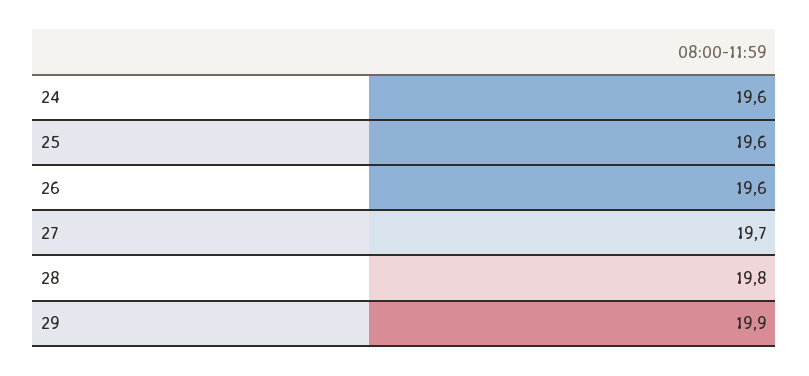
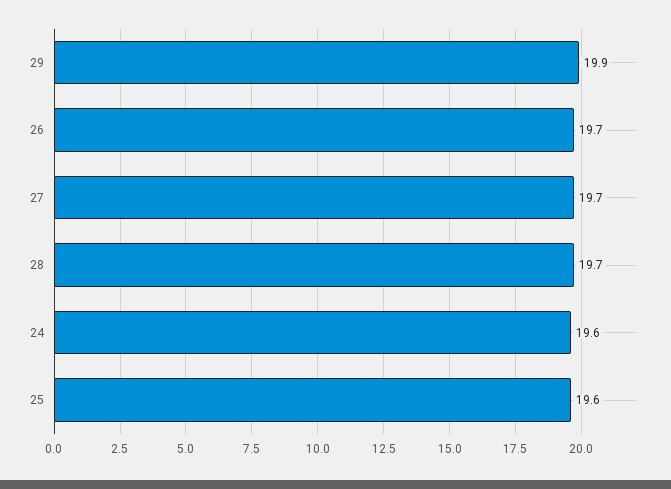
  {
    "24": 19.6,
    "25": 19.6,
-   "26": 19.6,
+   "26": 19.7,
    "27": 19.7,
-   "28": 19.8,
+   "28": 19.7,
    "29": 19.9
  }

